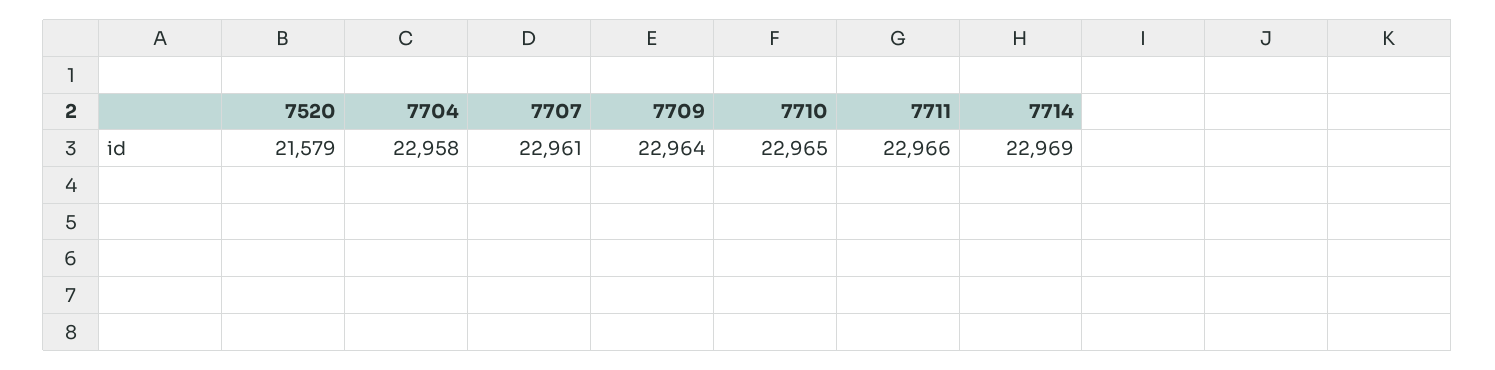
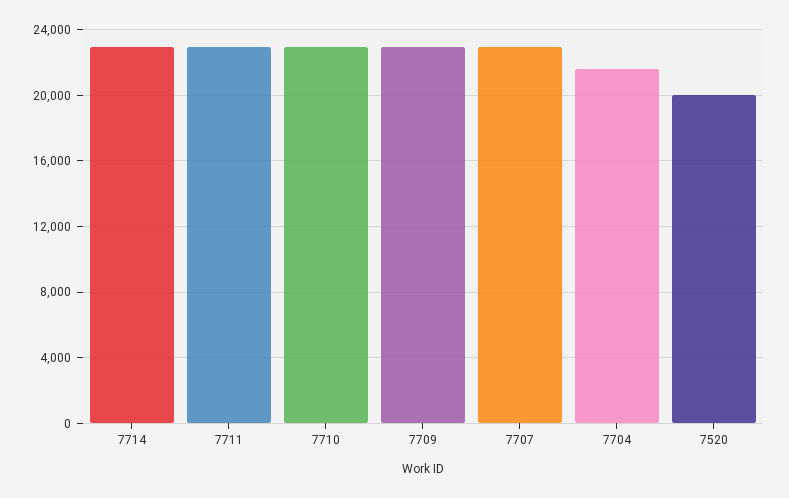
  {
-   "7520": 21579,
+   "7520": 20000,
-   "7704": 22958,
+   "7704": 21500,
    "7707": 22961,
    "7709": 22964,
    "7710": 22965,
    "7711": 22966,
    "7714": 22969
  }

